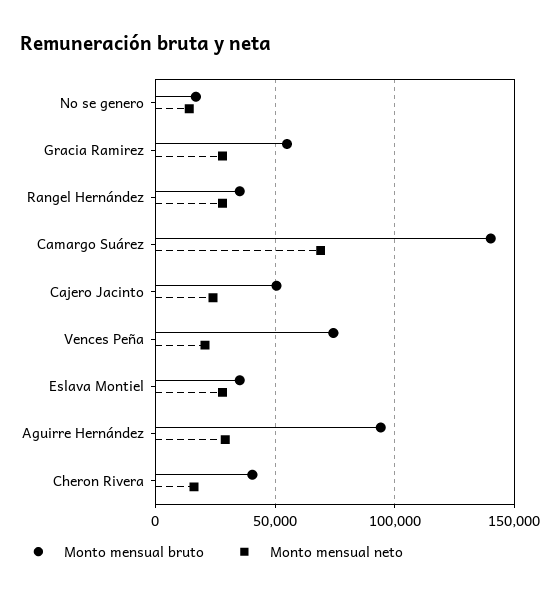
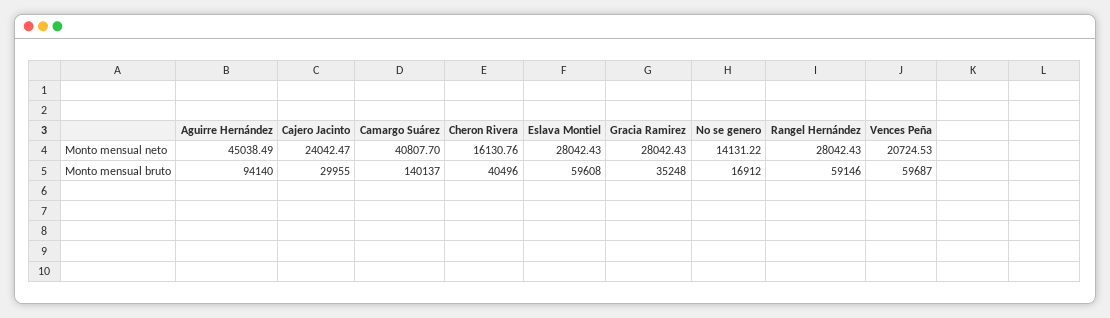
  {
    "Monto mensual bruto": {
      "No se genero": 16912,
-     "Gracia Ramirez": 55000,
+     "Gracia Ramirez": 35248,
-     "Rangel Hernández": 35000,
+     "Rangel Hernández": 59146,
      "Camargo Suárez": 140137,
-     "Cajero Jacinto": 50000,
+     "Cajero Jacinto": 29955,
-     "Vences Peña": 75000,
+     "Vences Peña": 59687,
-     "Eslava Montiel": 35000,
+     "Eslava Montiel": 59608,
      "Aguirre Hernández": 94140,
      "Cheron Rivera": 40496
    },
    "Monto mensual neto": {
      "No se genero": 14131.22,
      "Gracia Ramirez": 28042.43,
      "Rangel Hernández": 28042.43,
-     "Camargo Suárez": 70000,
+     "Camargo Suárez": 40807.7,
      "Cajero Jacinto": 24042.47,
      "Vences Peña": 20724.53,
      "Eslava Montiel": 28042.43,
-     "Aguirre Hernández": 30000,
+     "Aguirre Hernández": 45038.49,
      "Cheron Rivera": 16130.76
    }
  }

